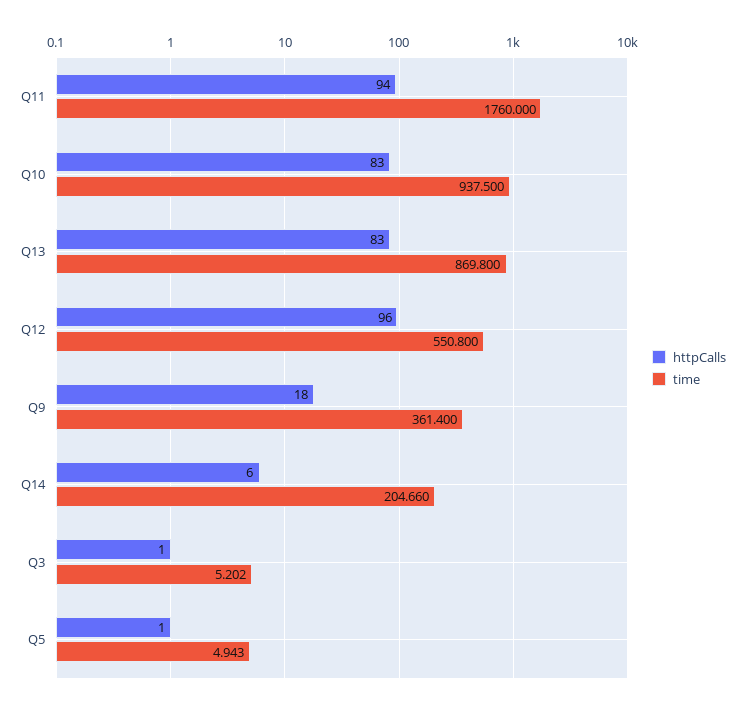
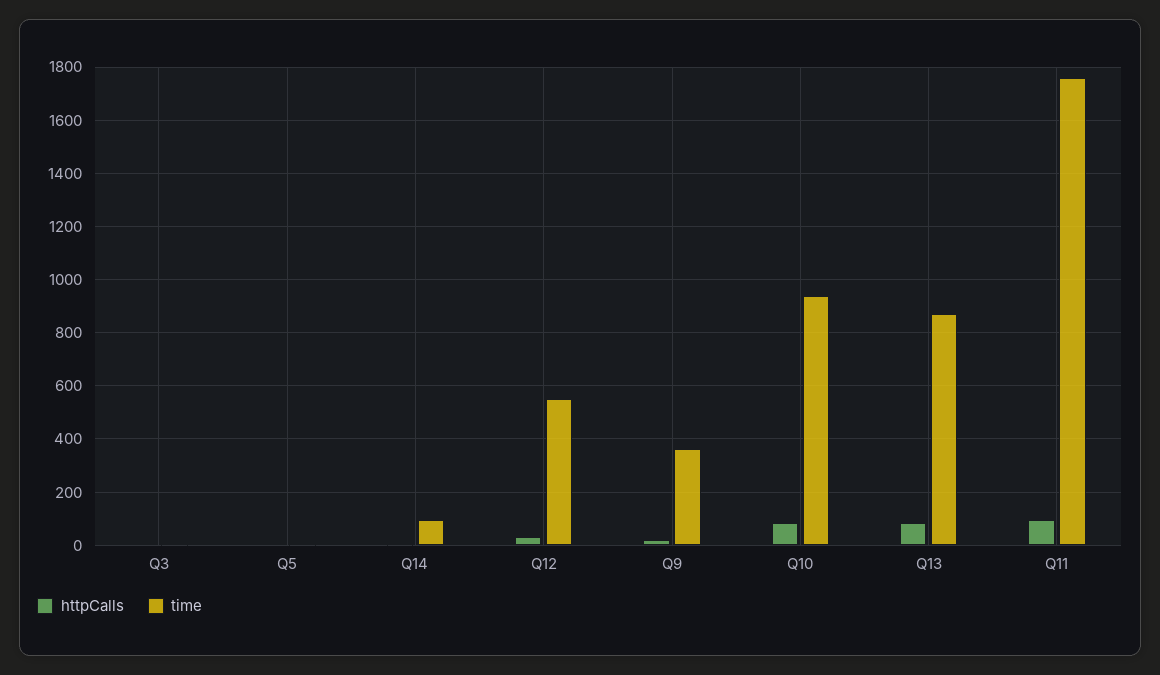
  {
    "httpCalls": {
      "Q11": 94,
      "Q10": 83,
      "Q13": 83,
-     "Q12": 96,
+     "Q12": 25,
      "Q9": 18,
      "Q14": 6,
      "Q3": 1,
      "Q5": 1
    },
    "time": {
      "Q11": 1760,
      "Q10": 937.5,
      "Q13": 869.8,
      "Q12": 550.8,
      "Q9": 361.4,
-     "Q14": 204.66,
+     "Q14": 100,
      "Q3": 5.202,
      "Q5": 4.943
    }
  }

